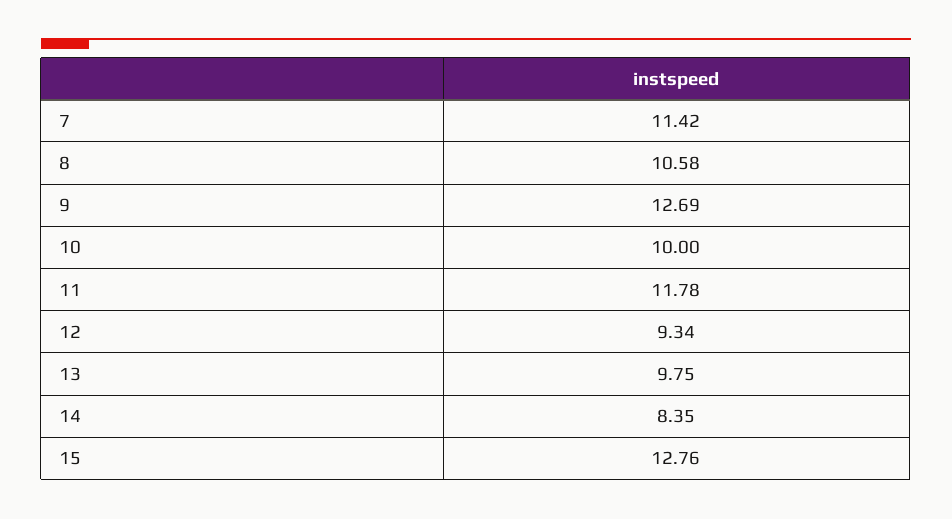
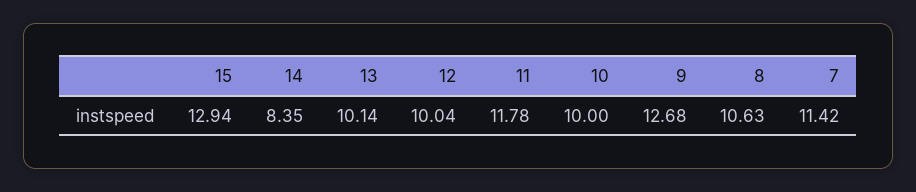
  {
    "7": 11.42,
-   "8": 10.58,
+   "8": 10.63,
-   "9": 12.69,
+   "9": 12.68,
    "10": 10,
    "11": 11.78,
-   "12": 9.34,
+   "12": 10.04,
-   "13": 9.75,
+   "13": 10.14,
    "14": 8.35,
-   "15": 12.76
+   "15": 12.94
  }

